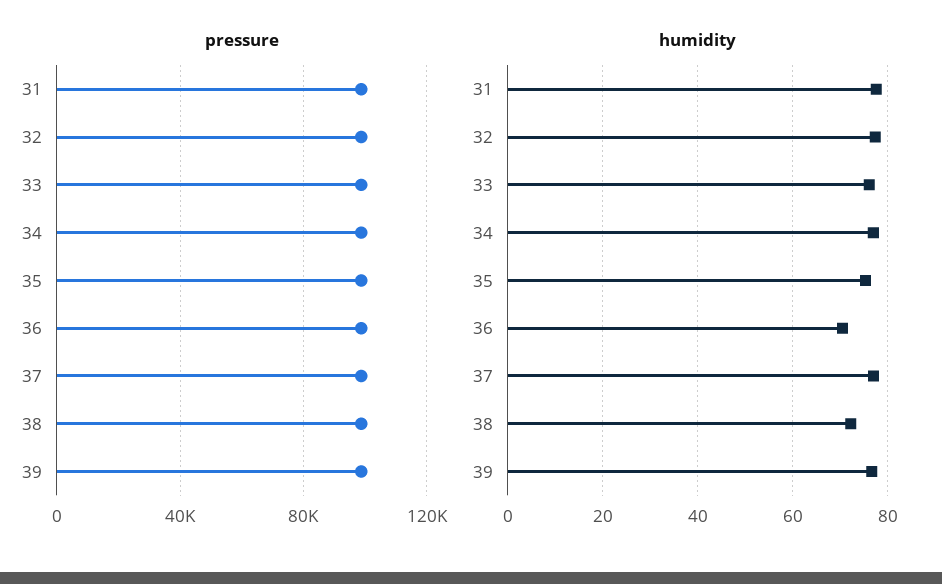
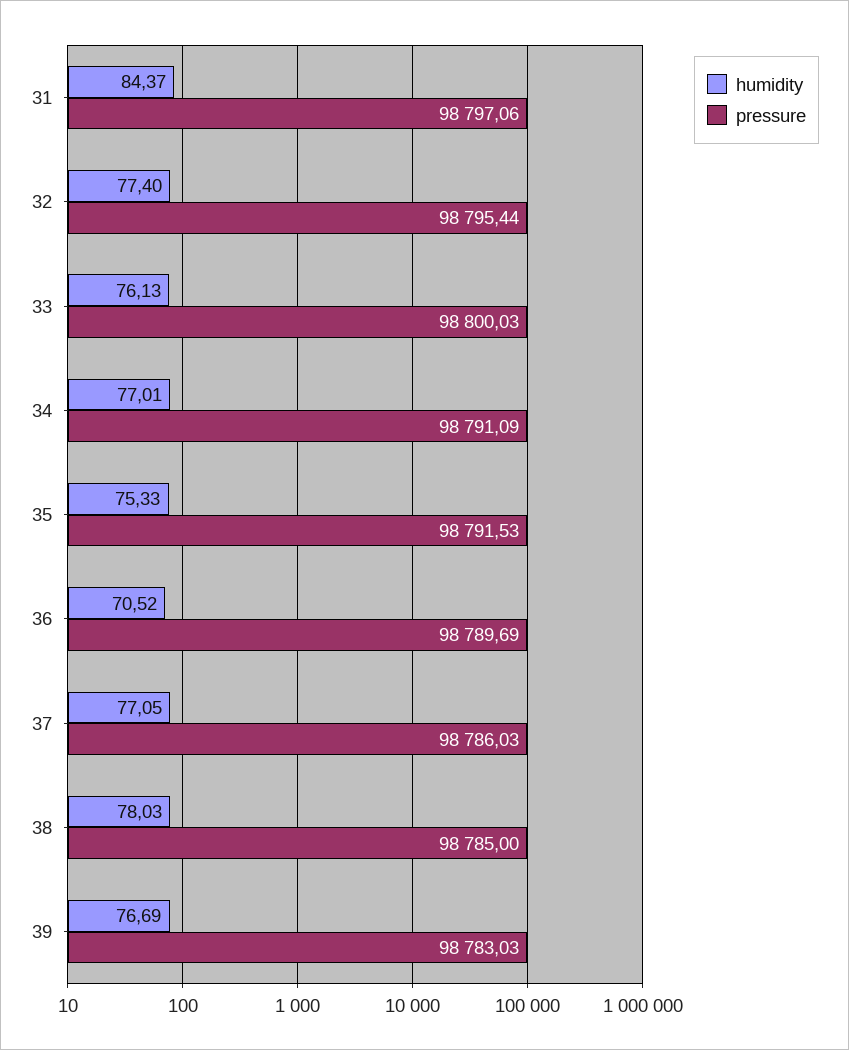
  {
    "pressure": {
      "31": 98797.06,
      "32": 98795.44,
      "33": 98800.03,
      "34": 98791.09,
      "35": 98791.53,
      "36": 98789.69,
      "37": 98786.03,
      "38": 98785,
      "39": 98783.03
    },
    "humidity": {
-     "31": 78,
+     "31": 84.37,
      "32": 77.4,
      "33": 76.13,
      "34": 77.01,
      "35": 75.33,
      "36": 70.52,
      "37": 77.05,
-     "38": 72,
+     "38": 78.03,
      "39": 76.69
    }
  }

